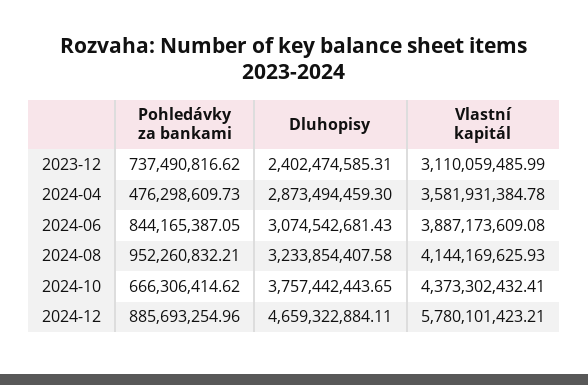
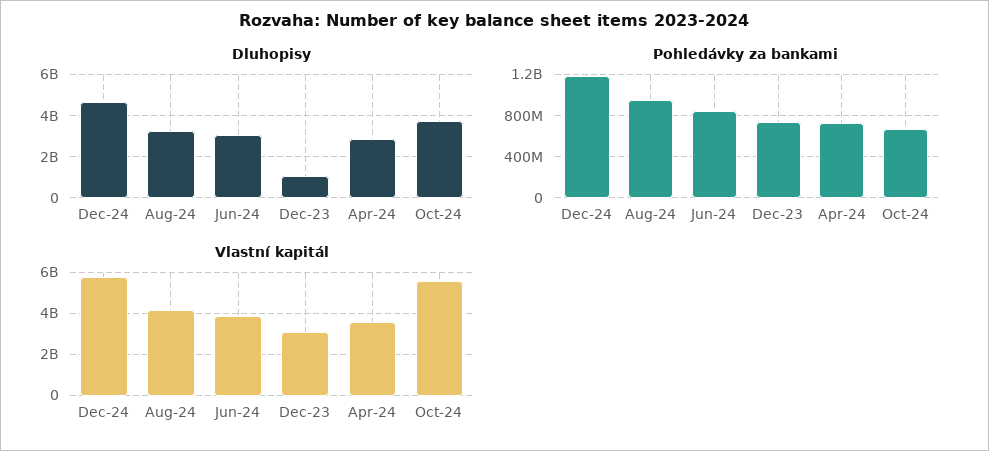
  {
    "Pohledávky za bankami": {
      "2023-12": 737490816.62,
-     "2024-04": 476298609.73,
+     "2024-04": 700000000,
      "2024-06": 844165387.05,
      "2024-08": 952260832.21,
      "2024-10": 666306414.62,
-     "2024-12": 885693254.96
+     "2024-12": 1200000000
    },
    "Dluhopisy": {
-     "2023-12": 2402474585.31,
+     "2023-12": 1000000000,
      "2024-04": 2873494459.3,
      "2024-06": 3074542681.43,
      "2024-08": 3233854407.58,
      "2024-10": 3757442443.65,
      "2024-12": 4659322884.11
    },
    "Vlastní kapitál": {
      "2023-12": 3110059485.99,
      "2024-04": 3581931384.78,
      "2024-06": 3887173609.08,
      "2024-08": 4144169625.93,
-     "2024-10": 4373302432.41,
+     "2024-10": 5500000000,
      "2024-12": 5780101423.21
    }
  }

